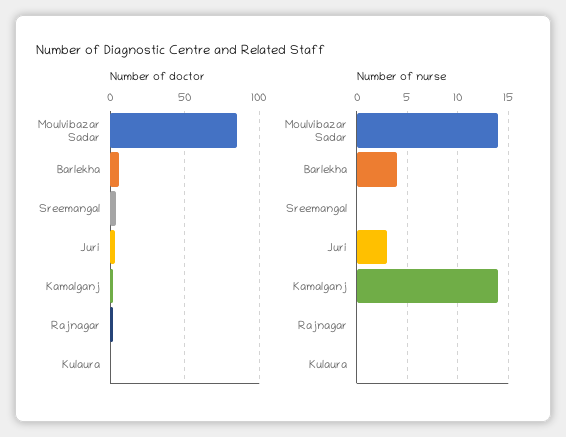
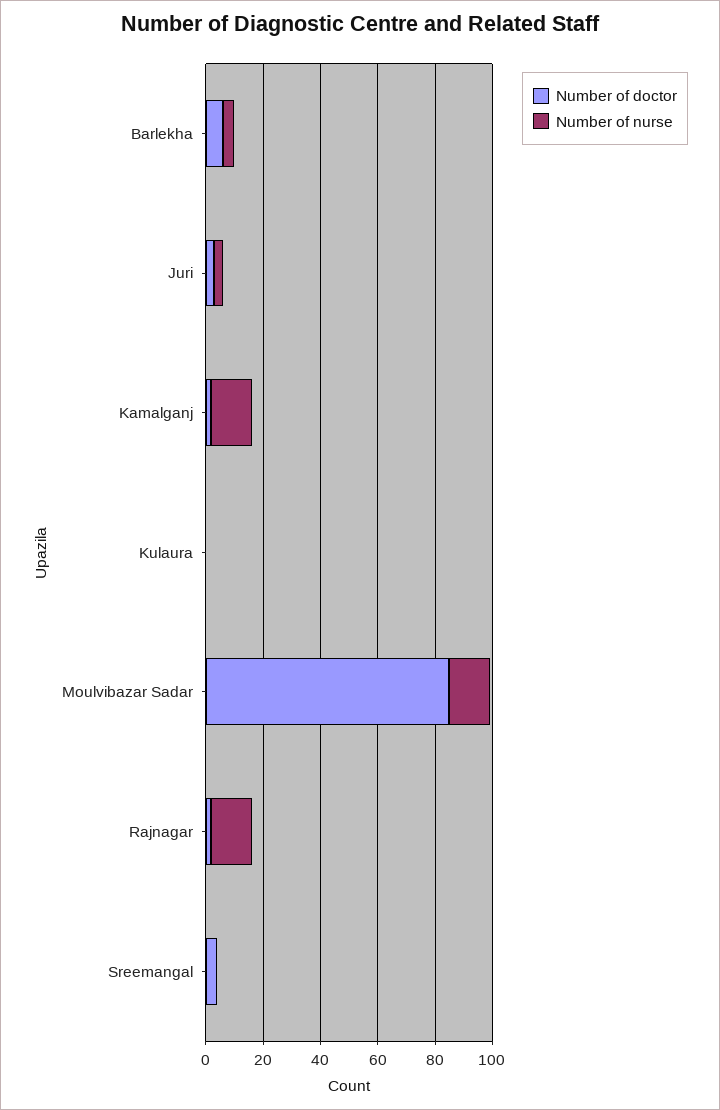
  {
    "Number of doctor": {
      "Moulvibazar Sadar": 85,
      "Barlekha": 5,
      "Sreemangal": 5,
      "Juri": 5,
      "Kamalganj": 0,
      "Rajnagar": 0,
      "Kulaura": 0
    },
    "Number of nurse": {
      "Moulvibazar Sadar": 14,
      "Barlekha": 4,
      "Sreemangal": 0,
      "Juri": 3,
      "Kamalganj": 14,
-     "Rajnagar": 0,
+     "Rajnagar": 15,
      "Kulaura": 0
    }
  }

